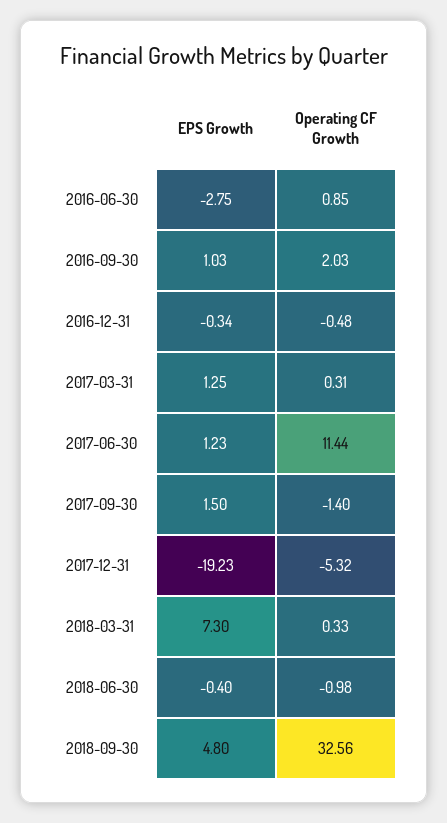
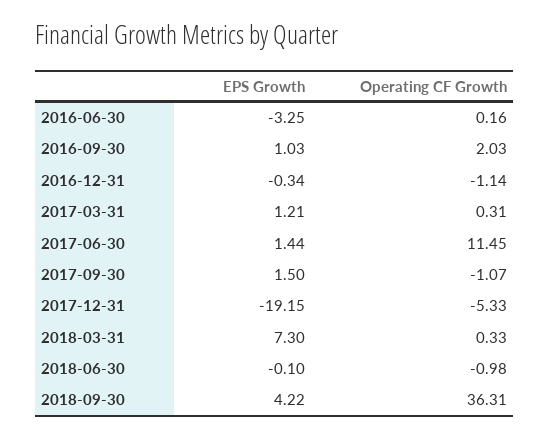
  {
    "EPS Growth": {
-     "2016-06-30": -2.75,
+     "2016-06-30": -3.25,
      "2016-09-30": 1.03,
      "2016-12-31": -0.34,
-     "2017-03-31": 1.25,
+     "2017-03-31": 1.21,
-     "2017-06-30": 1.23,
+     "2017-06-30": 1.44,
      "2017-09-30": 1.5,
-     "2017-12-31": -19.23,
+     "2017-12-31": -19.15,
      "2018-03-31": 7.3,
-     "2018-06-30": -0.4,
+     "2018-06-30": -0.1,
-     "2018-09-30": 4.8
+     "2018-09-30": 4.22
    },
    "Operating CF Growth": {
-     "2016-06-30": 0.85,
+     "2016-06-30": 0.16,
      "2016-09-30": 2.03,
-     "2016-12-31": -0.48,
+     "2016-12-31": -1.14,
      "2017-03-31": 0.31,
-     "2017-06-30": 11.44,
+     "2017-06-30": 11.45,
-     "2017-09-30": -1.4,
+     "2017-09-30": -1.07,
-     "2017-12-31": -5.32,
+     "2017-12-31": -5.33,
      "2018-03-31": 0.33,
      "2018-06-30": -0.98,
-     "2018-09-30": 32.56
+     "2018-09-30": 36.31
    }
  }

